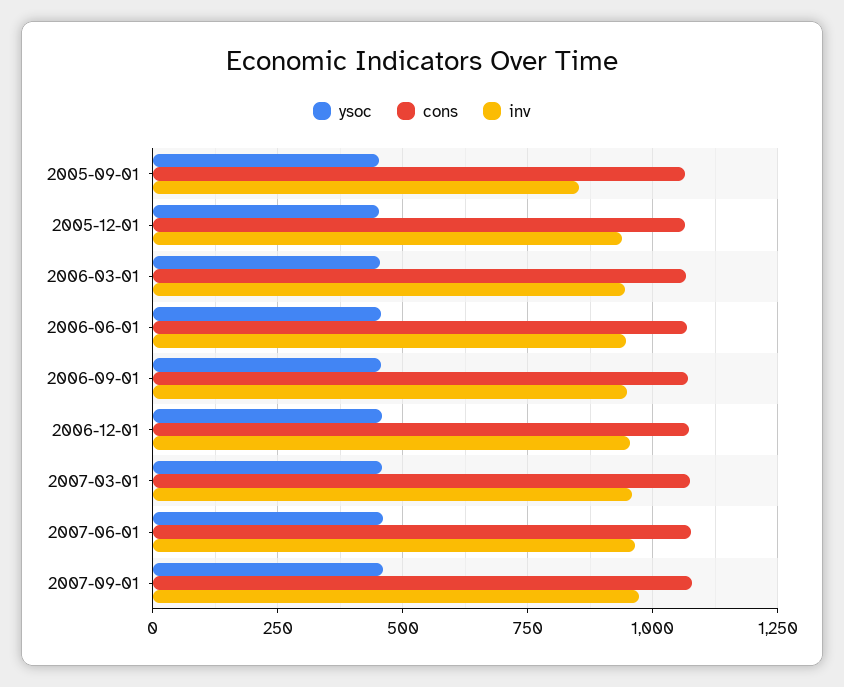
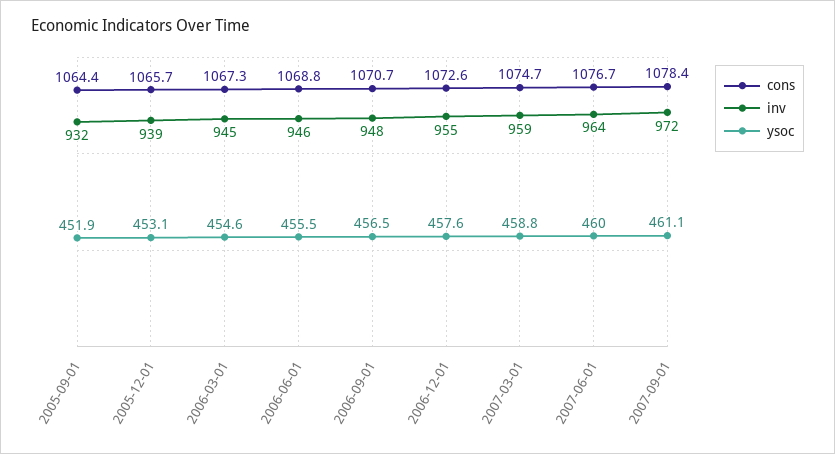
  {
    "ysoc": {
      "2005-09-01": 451.9,
      "2005-12-01": 453.1,
      "2006-03-01": 454.6,
      "2006-06-01": 455.5,
      "2006-09-01": 456.5,
      "2006-12-01": 457.6,
      "2007-03-01": 458.8,
      "2007-06-01": 460,
      "2007-09-01": 461.1
    },
    "cons": {
      "2005-09-01": 1064.4,
      "2005-12-01": 1065.7,
      "2006-03-01": 1067.3,
      "2006-06-01": 1068.8,
      "2006-09-01": 1070.7,
      "2006-12-01": 1072.6,
      "2007-03-01": 1074.7,
      "2007-06-01": 1076.7,
      "2007-09-01": 1078.4
    },
    "inv": {
-     "2005-09-01": 850,
+     "2005-09-01": 932,
      "2005-12-01": 939,
      "2006-03-01": 945,
      "2006-06-01": 946,
      "2006-09-01": 948,
      "2006-12-01": 955,
      "2007-03-01": 959,
      "2007-06-01": 964,
      "2007-09-01": 972
    }
  }

